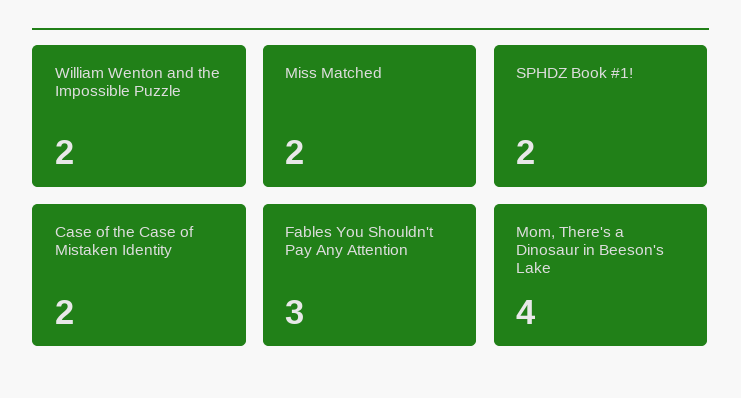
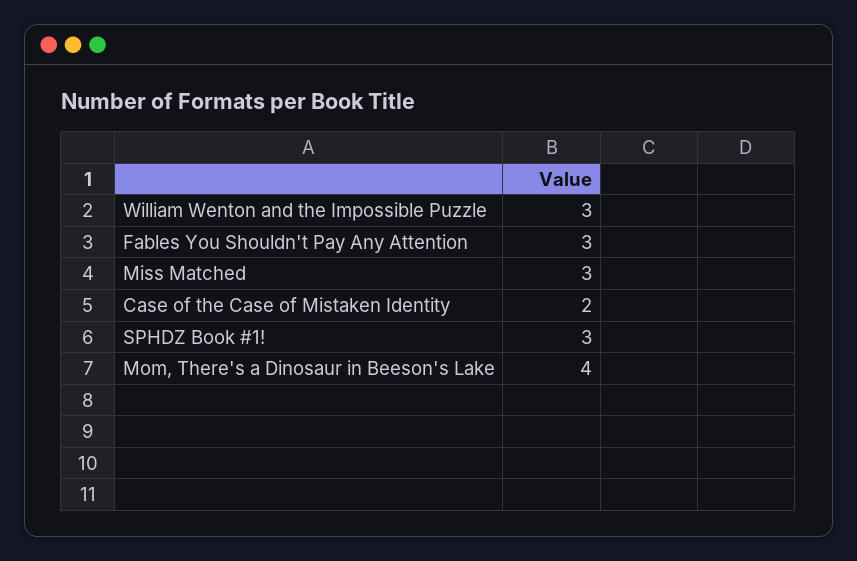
  {
-   "William Wenton and the Impossible Puzzle": 2,
+   "William Wenton and the Impossible Puzzle": 3,
-   "Miss Matched": 2,
+   "Miss Matched": 3,
-   "SPHDZ Book #1!": 2,
+   "SPHDZ Book #1!": 3,
    "Case of the Case of Mistaken Identity": 2,
    "Fables You Shouldn't Pay Any Attention": 3,
    "Mom, There's a Dinosaur in Beeson's Lake": 4
  }

